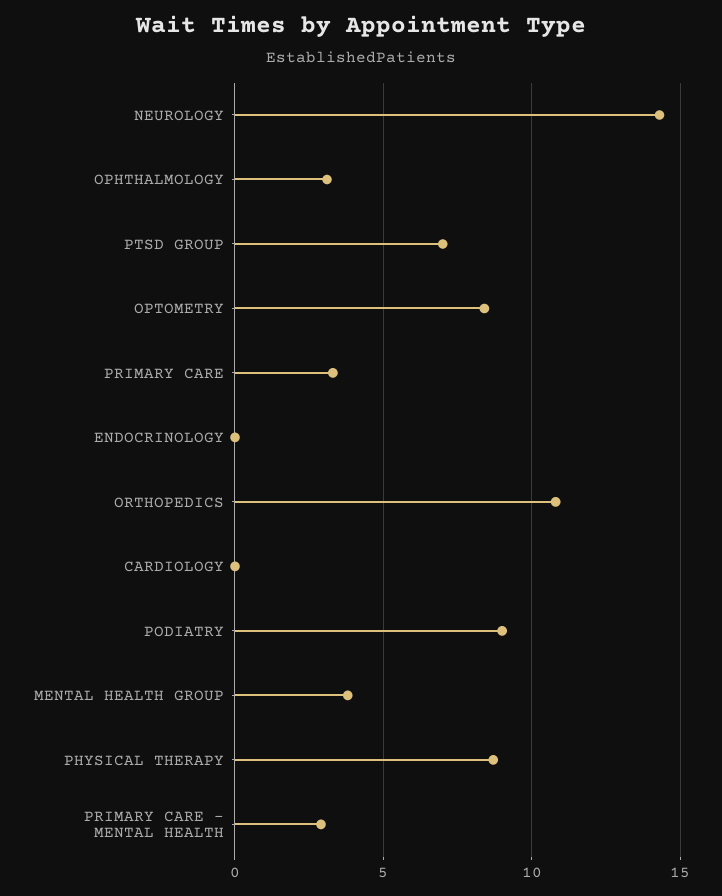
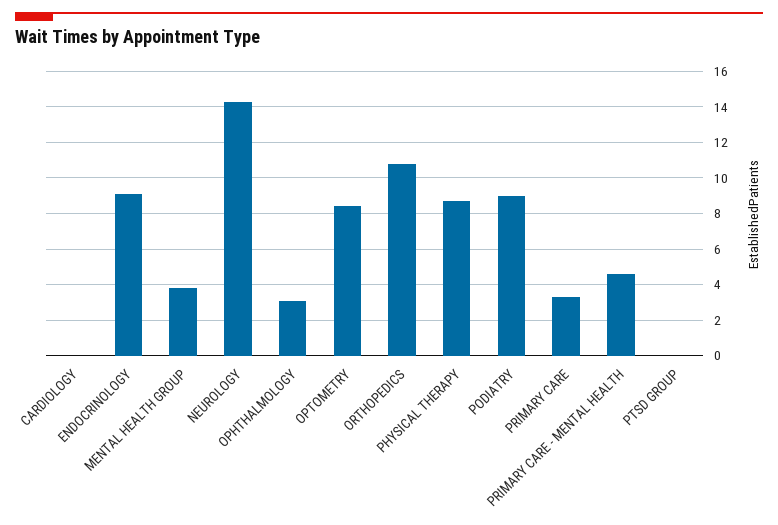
  {
    "NEUROLOGY": 14.5,
    "OPHTHALMOLOGY": 3,
-   "PTSD GROUP": 7,
+   "PTSD GROUP": 0,
    "OPTOMETRY": 8.5,
    "PRIMARY CARE": 3.5,
-   "ENDOCRINOLOGY": 0,
+   "ENDOCRINOLOGY": 9,
    "ORTHOPEDICS": 11,
    "CARDIOLOGY": 0,
    "PODIATRY": 9,
    "MENTAL HEALTH GROUP": 4,
    "PHYSICAL THERAPY": 8.5,
-   "PRIMARY CARE - MENTAL HEALTH": 3
+   "PRIMARY CARE - MENTAL HEALTH": 4.5
  }

